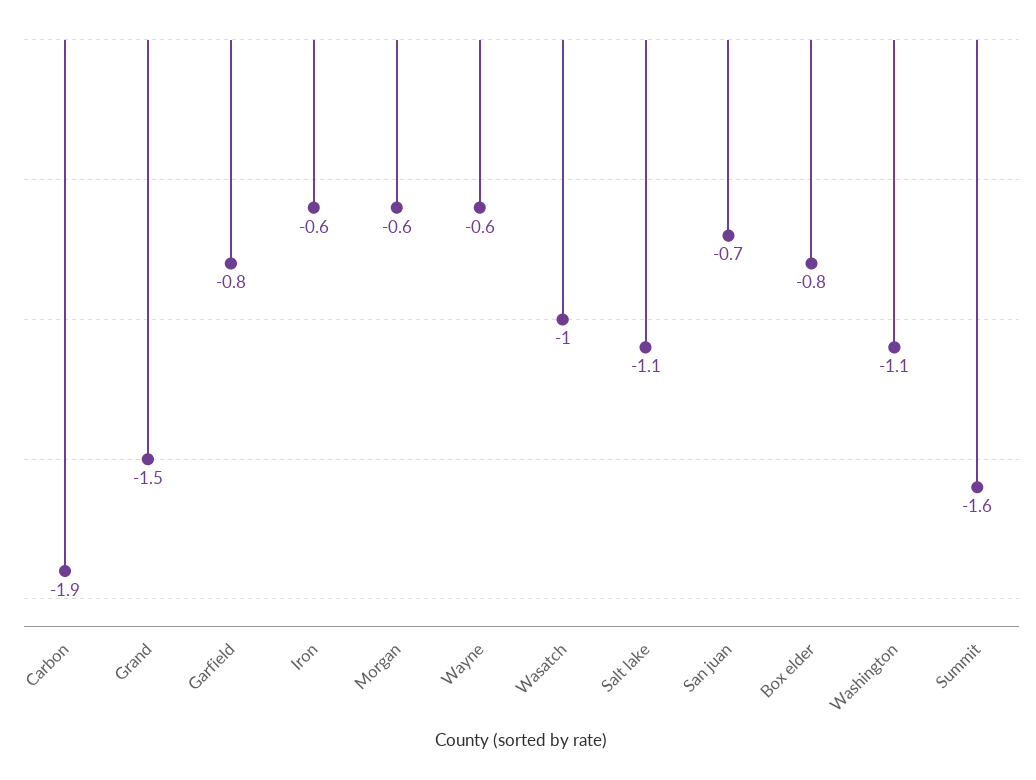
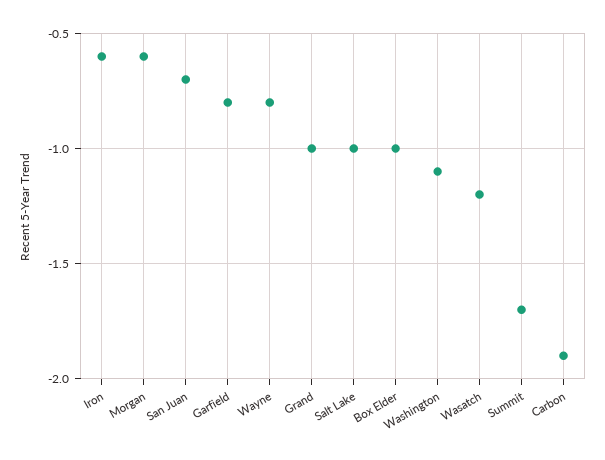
  {
    "Carbon": -1.9,
-   "Grand": -1.5,
+   "Grand": -1,
    "Garfield": -0.8,
    "Iron": -0.6,
    "Morgan": -0.6,
-   "Wayne": -0.6,
+   "Wayne": -0.8,
-   "Wasatch": -1,
+   "Wasatch": -1.2,
-   "Salt lake": -1.1,
+   "Salt lake": -1,
    "San juan": -0.7,
-   "Box elder": -0.8,
+   "Box elder": -1,
    "Washington": -1.1,
-   "Summit": -1.6
+   "Summit": -1.7
  }

